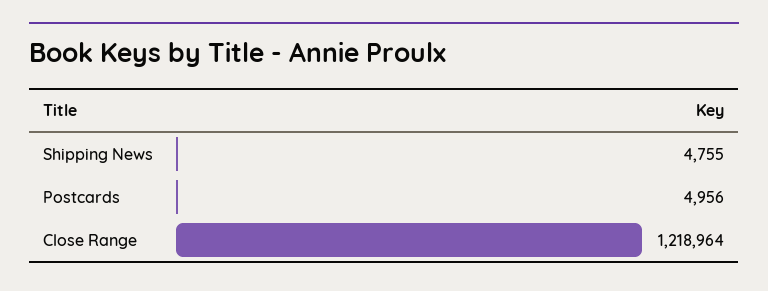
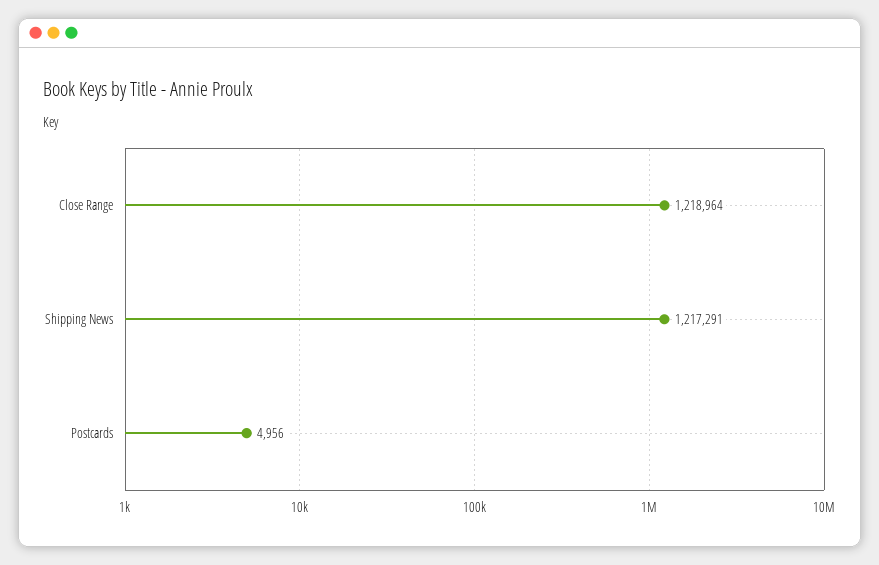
  {
-   "Shipping News": 4755,
+   "Shipping News": 1217291,
    "Postcards": 4956,
    "Close Range": 1218964
  }

